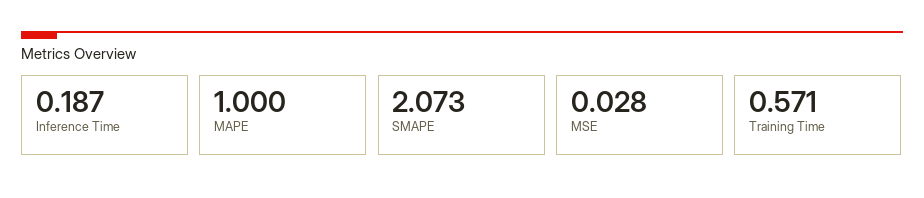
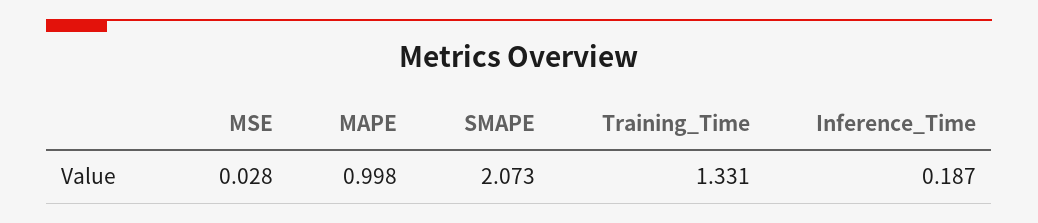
  {
    "Inference Time": 0.187,
-   "MAPE": 1,
+   "MAPE": 0.998,
    "SMAPE": 2.073,
    "MSE": 0.028,
-   "Training Time": 0.571
+   "Training Time": 1.331
  }

